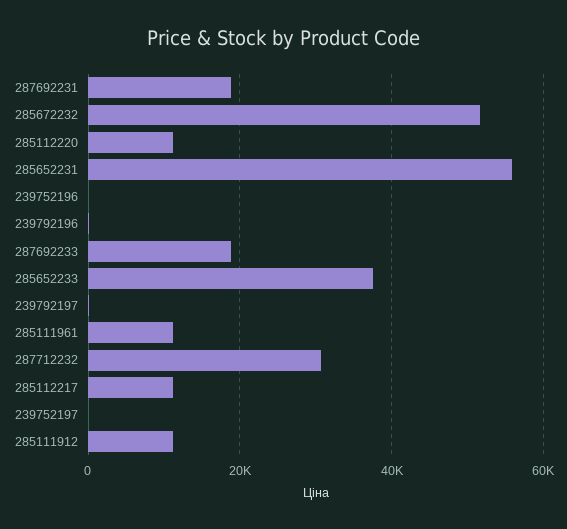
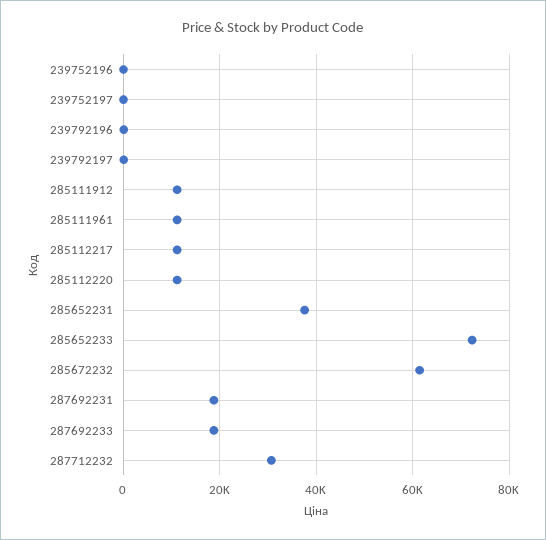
  {
    "287692231": 18000,
-   "285672232": 52000,
+   "285672232": 62000,
    "285112220": 12000,
-   "285652231": 56000,
+   "285652231": 38000,
    "239752196": 0,
    "239792196": 0,
    "287692233": 18000,
-   "285652233": 38000,
+   "285652233": 72000,
    "239792197": 0,
    "285111961": 12000,
    "287712232": 30000,
    "285112217": 12000,
    "239752197": 0,
    "285111912": 12000
  }

